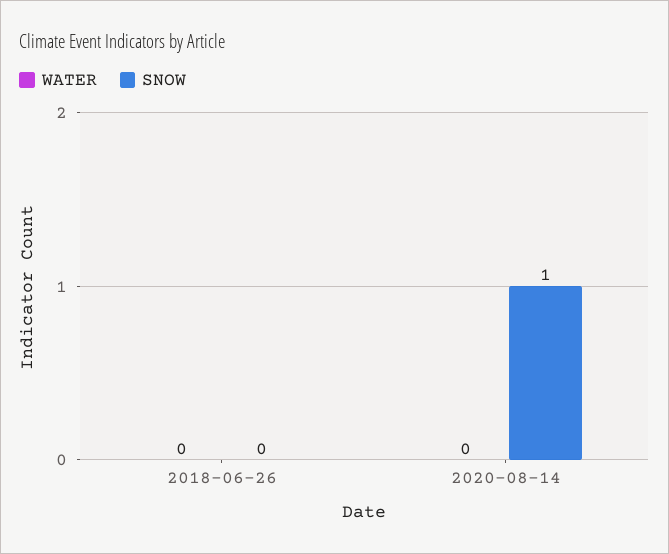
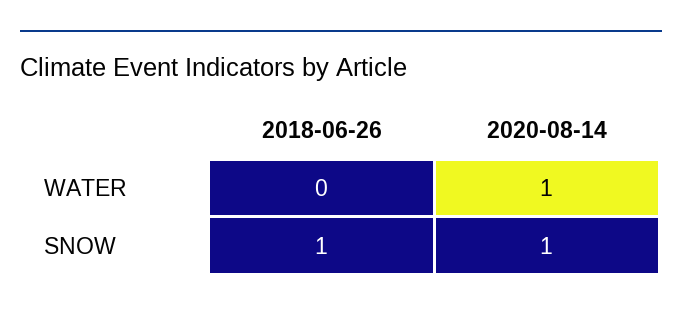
  {
    "WATER": {
      "2018-06-26": 0,
-     "2020-08-14": 0
+     "2020-08-14": 1
    },
    "SNOW": {
-     "2018-06-26": 0,
+     "2018-06-26": 1,
      "2020-08-14": 1
    }
  }

